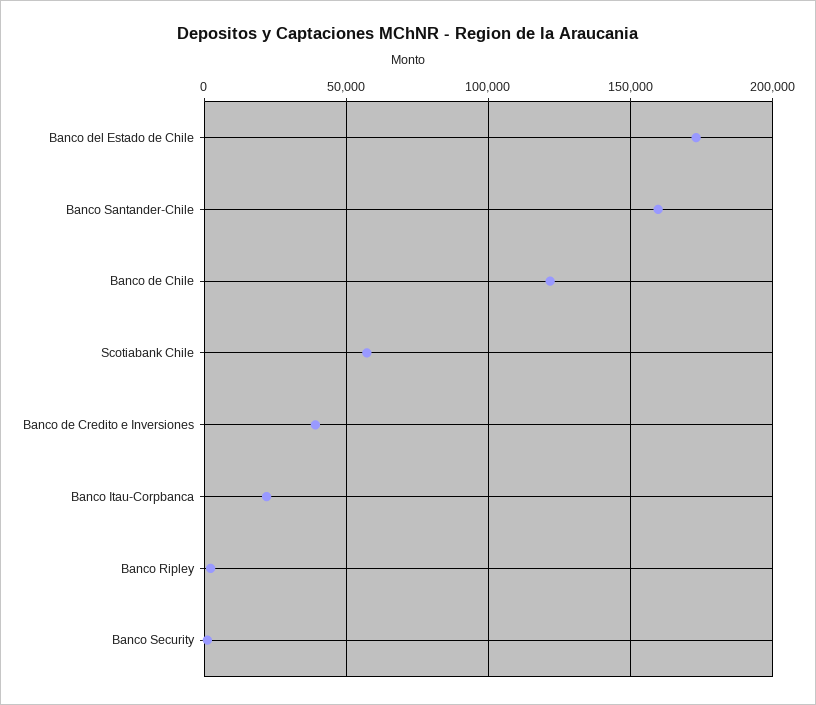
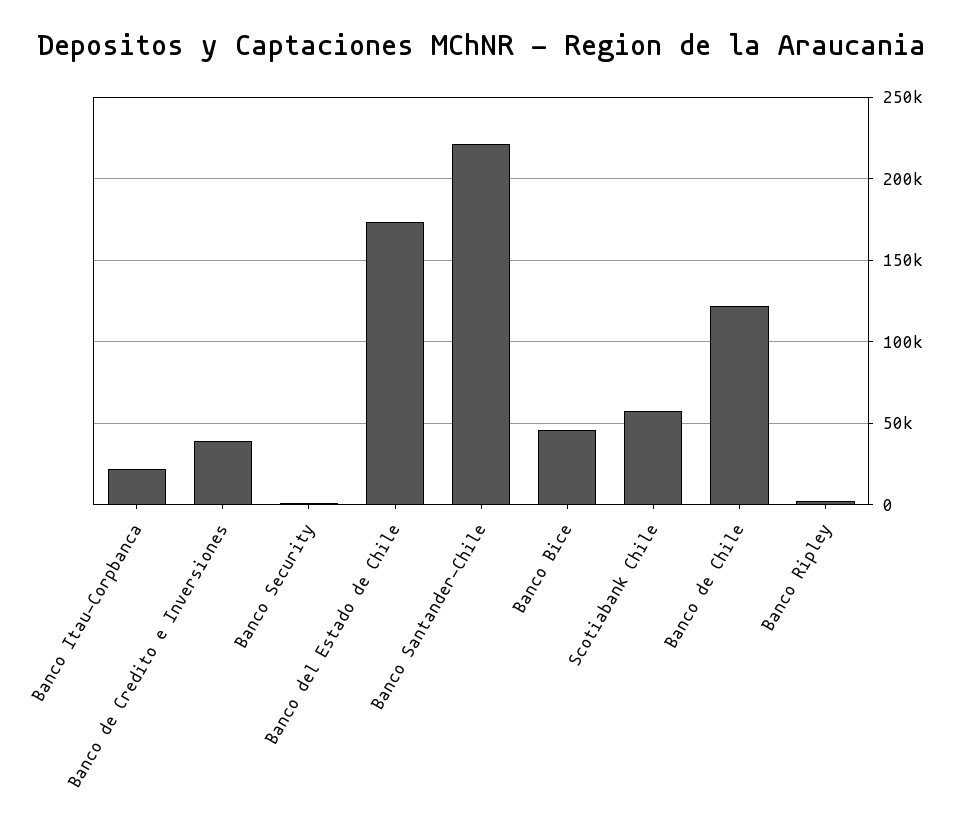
  {
    "Banco del Estado de Chile": 175000,
-   "Banco Santander-Chile": 160000,
+   "Banco Santander-Chile": 220000,
    "Banco de Chile": 120000,
    "Scotiabank Chile": 55000,
    "Banco de Credito e Inversiones": 40000,
    "Banco Itau-Corpbanca": 20000,
    "Banco Ripley": 0,
-   "Banco Security": 0
+   "Banco Security": 0,
+   "Banco Bice": 45000
  }

